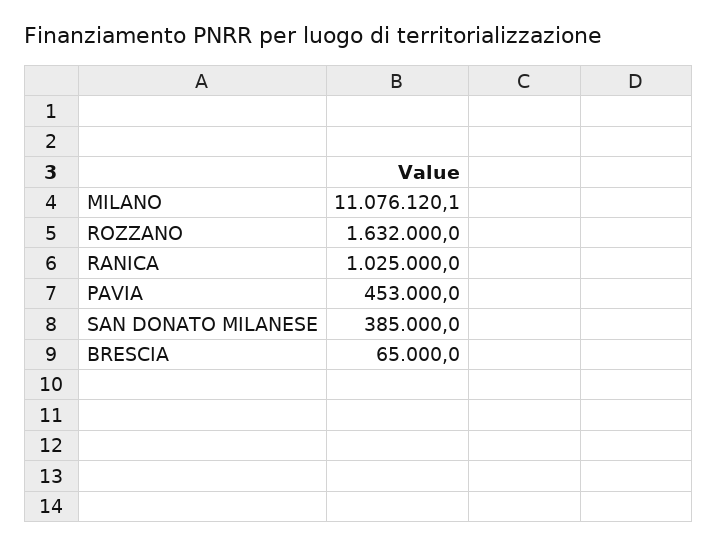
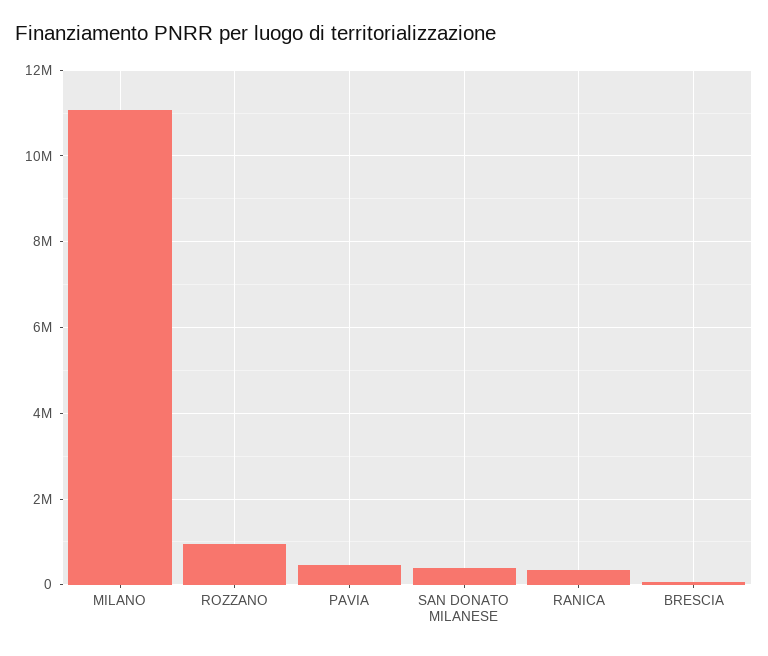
  {
    "MILANO": 11076120.1,
-   "ROZZANO": 1632000,
+   "ROZZANO": 1000000,
-   "RANICA": 1025000,
+   "RANICA": 400000,
    "PAVIA": 453000,
    "SAN DONATO MILANESE": 385000,
    "BRESCIA": 65000
  }

